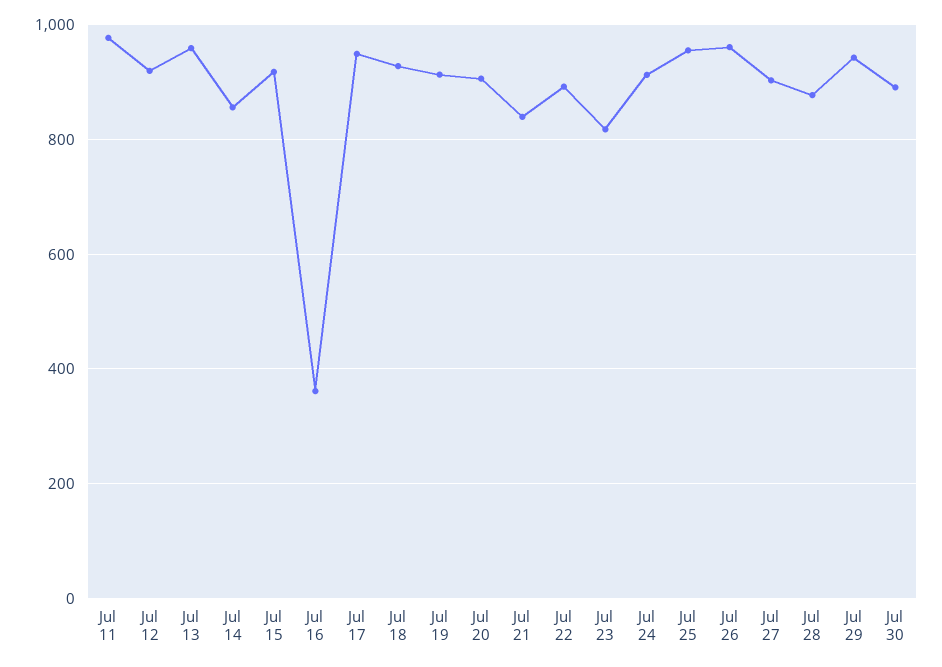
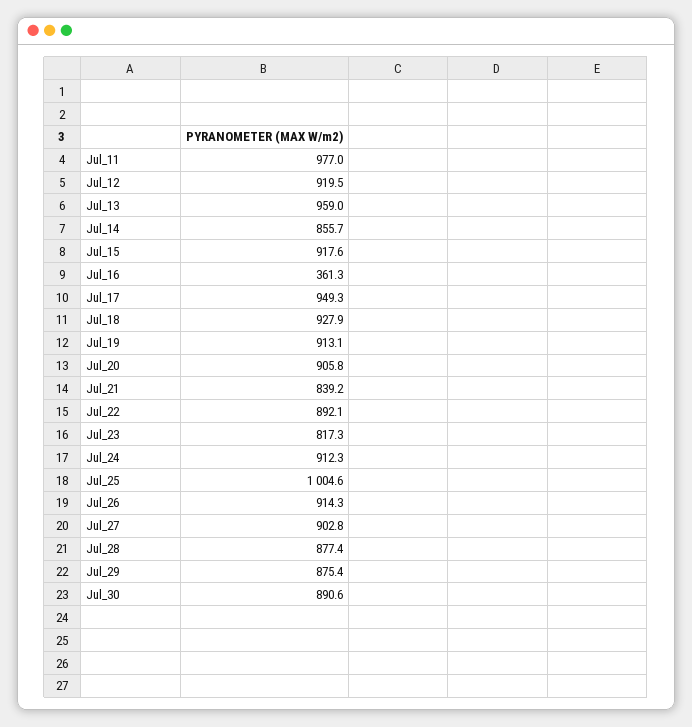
  {
    "Jul 11": 977,
    "Jul 12": 919.5,
    "Jul 13": 959,
    "Jul 14": 855.7,
    "Jul 15": 917.6,
    "Jul 16": 361.3,
    "Jul 17": 949.3,
    "Jul 18": 927.9,
    "Jul 19": 913.1,
    "Jul 20": 905.8,
    "Jul 21": 839.2,
    "Jul 22": 892.1,
    "Jul 23": 817.3,
    "Jul 24": 912.3,
-   "Jul 25": 960,
+   "Jul 25": 1004.6,
-   "Jul 26": 960,
+   "Jul 26": 914.3,
    "Jul 27": 902.8,
    "Jul 28": 877.4,
-   "Jul 29": 940,
+   "Jul 29": 875.4,
    "Jul 30": 890.6
  }

